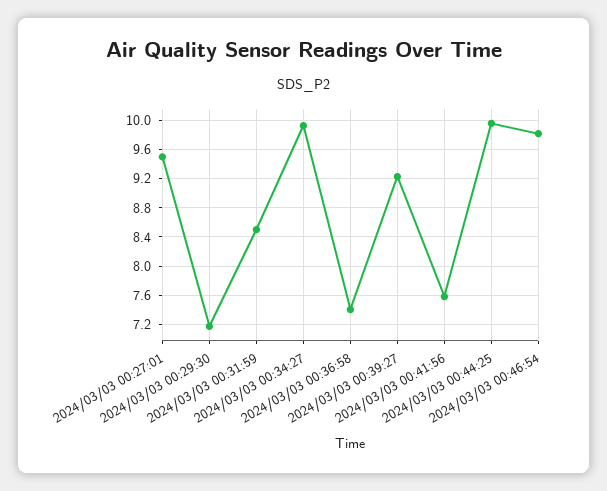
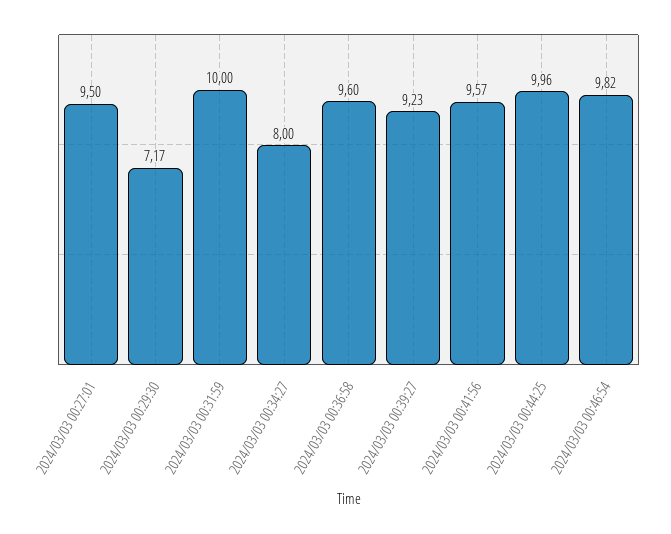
  {
    "2024/03/03 00:27:01": 9.5,
    "2024/03/03 00:29:30": 7.17,
-   "2024/03/03 00:31:59": 8.5,
+   "2024/03/03 00:31:59": 10,
-   "2024/03/03 00:34:27": 9.9,
+   "2024/03/03 00:34:27": 8,
-   "2024/03/03 00:36:58": 7.4,
+   "2024/03/03 00:36:58": 9.6,
    "2024/03/03 00:39:27": 9.23,
-   "2024/03/03 00:41:56": 7.6,
+   "2024/03/03 00:41:56": 9.57,
    "2024/03/03 00:44:25": 9.96,
    "2024/03/03 00:46:54": 9.82
  }

